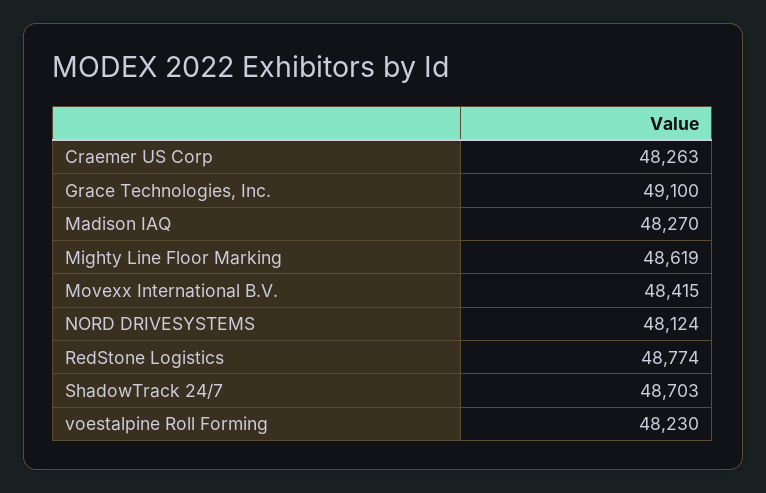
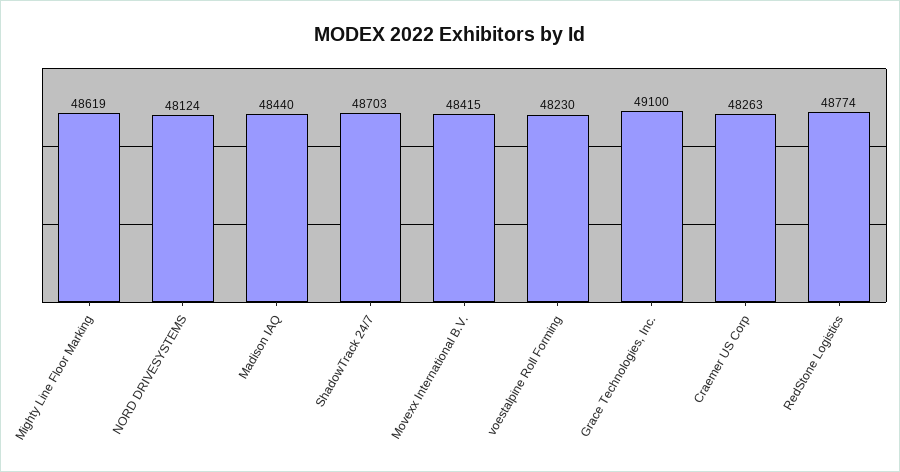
  {
    "Craemer US Corp": 48263,
    "Grace Technologies, Inc.": 49100,
-   "Madison IAQ": 48270,
+   "Madison IAQ": 48440,
    "Mighty Line Floor Marking": 48619,
    "Movexx International B.V.": 48415,
    "NORD DRIVESYSTEMS": 48124,
    "RedStone Logistics": 48774,
    "ShadowTrack 24/7": 48703,
    "voestalpine Roll Forming": 48230
  }

